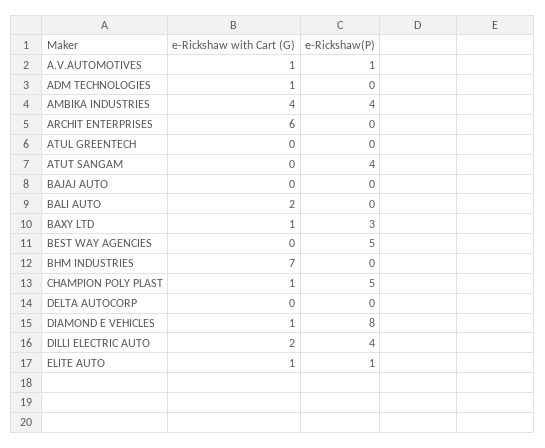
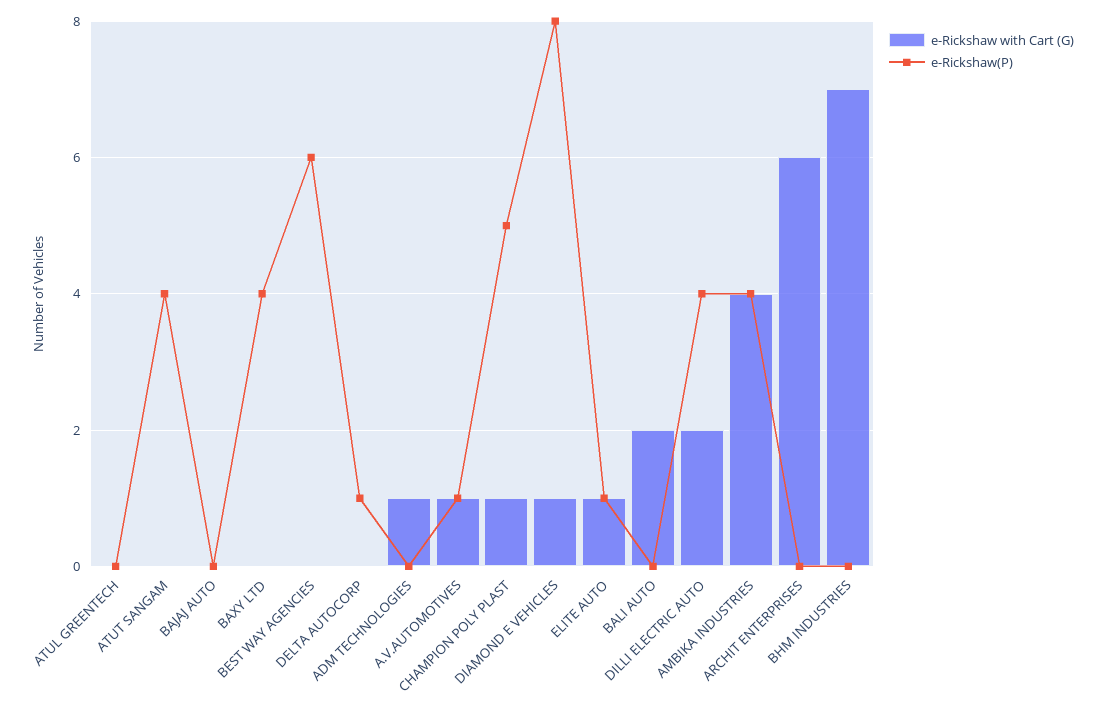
  {
    "e-Rickshaw with Cart (G)": {
      "A.V.AUTOMOTIVES": 1,
      "ADM TECHNOLOGIES": 1,
      "AMBIKA INDUSTRIES": 4,
      "ARCHIT ENTERPRISES": 6,
      "ATUL GREENTECH": 0,
      "ATUT SANGAM": 0,
      "BAJAJ AUTO": 0,
      "BALI AUTO": 2,
-     "BAXY LTD": 1,
+     "BAXY LTD": 0,
      "BEST WAY AGENCIES": 0,
      "BHM INDUSTRIES": 7,
      "CHAMPION POLY PLAST": 1,
      "DELTA AUTOCORP": 0,
      "DIAMOND E VEHICLES": 1,
      "DILLI ELECTRIC AUTO": 2,
      "ELITE AUTO": 1
    },
    "e-Rickshaw(P)": {
      "A.V.AUTOMOTIVES": 1,
      "ADM TECHNOLOGIES": 0,
      "AMBIKA INDUSTRIES": 4,
      "ARCHIT ENTERPRISES": 0,
      "ATUL GREENTECH": 0,
      "ATUT SANGAM": 4,
      "BAJAJ AUTO": 0,
      "BALI AUTO": 0,
-     "BAXY LTD": 3,
+     "BAXY LTD": 4,
-     "BEST WAY AGENCIES": 5,
+     "BEST WAY AGENCIES": 6,
      "BHM INDUSTRIES": 0,
      "CHAMPION POLY PLAST": 5,
-     "DELTA AUTOCORP": 0,
+     "DELTA AUTOCORP": 1,
      "DIAMOND E VEHICLES": 8,
      "DILLI ELECTRIC AUTO": 4,
      "ELITE AUTO": 1
    }
  }

